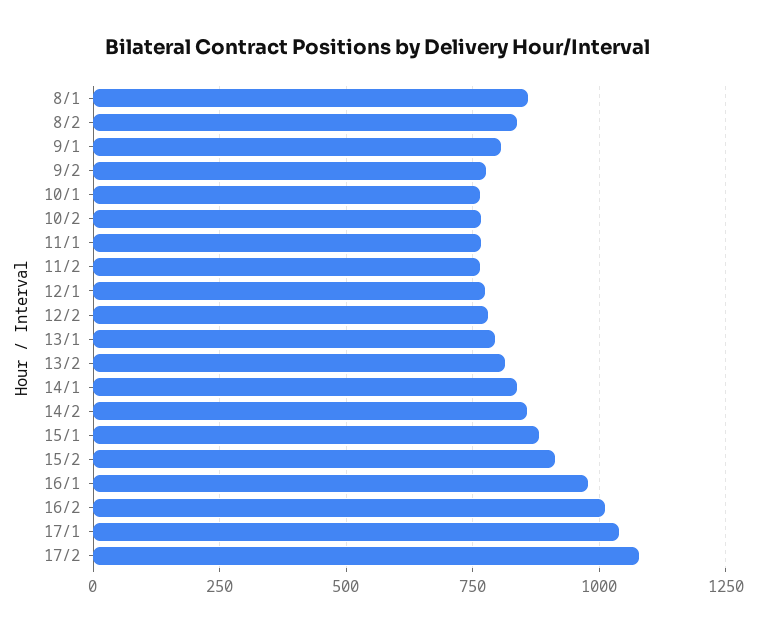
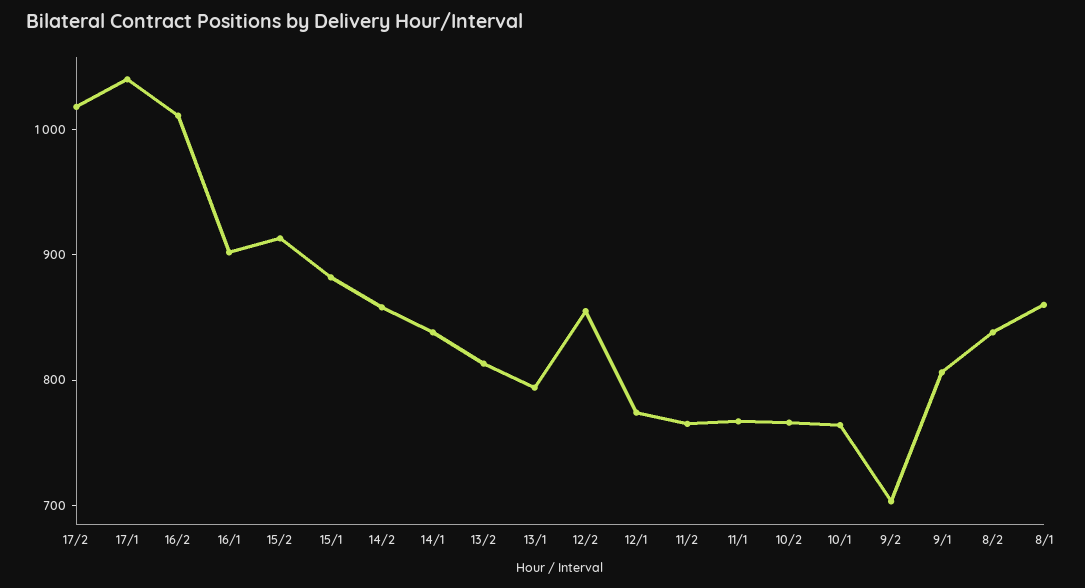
  {
    "8/1": 860,
    "8/2": 840,
    "9/1": 800,
-   "9/2": 775,
+   "9/2": 700,
    "10/1": 760,
    "10/2": 760,
    "11/1": 760,
    "11/2": 760,
    "12/1": 780,
-   "12/2": 775,
+   "12/2": 860,
    "13/1": 800,
    "13/2": 820,
    "14/1": 840,
    "14/2": 860,
    "15/1": 880,
    "15/2": 920,
-   "16/1": 975,
+   "16/1": 900,
    "16/2": 1020,
    "17/1": 1040,
-   "17/2": 1075
+   "17/2": 1020
  }

